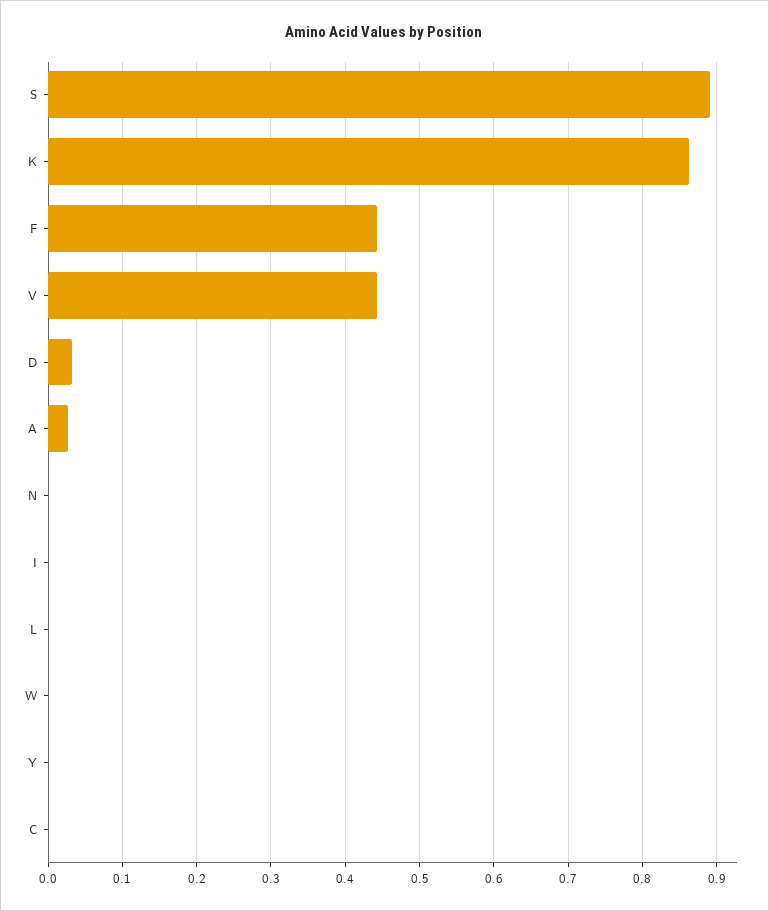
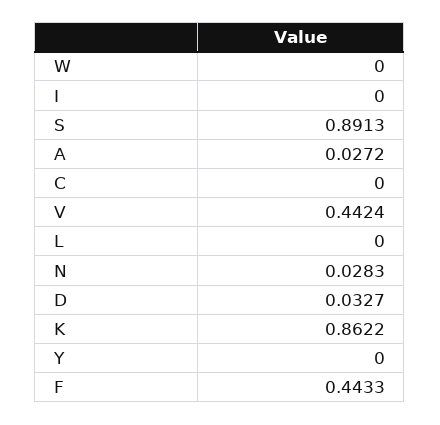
  {
    "S": 0.8913,
    "K": 0.8622,
    "F": 0.4433,
    "V": 0.4424,
    "D": 0.0327,
    "A": 0.0272,
-   "N": 0,
+   "N": 0.0283,
    "I": 0,
    "L": 0,
    "W": 0,
    "Y": 0,
    "C": 0
  }

